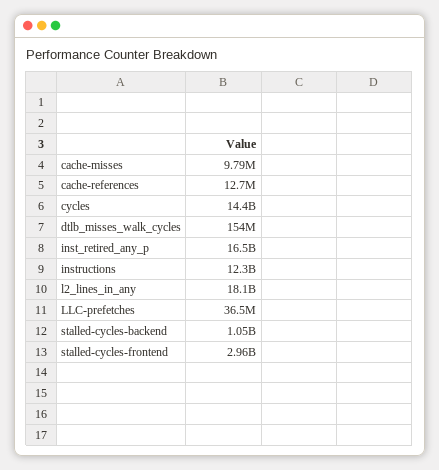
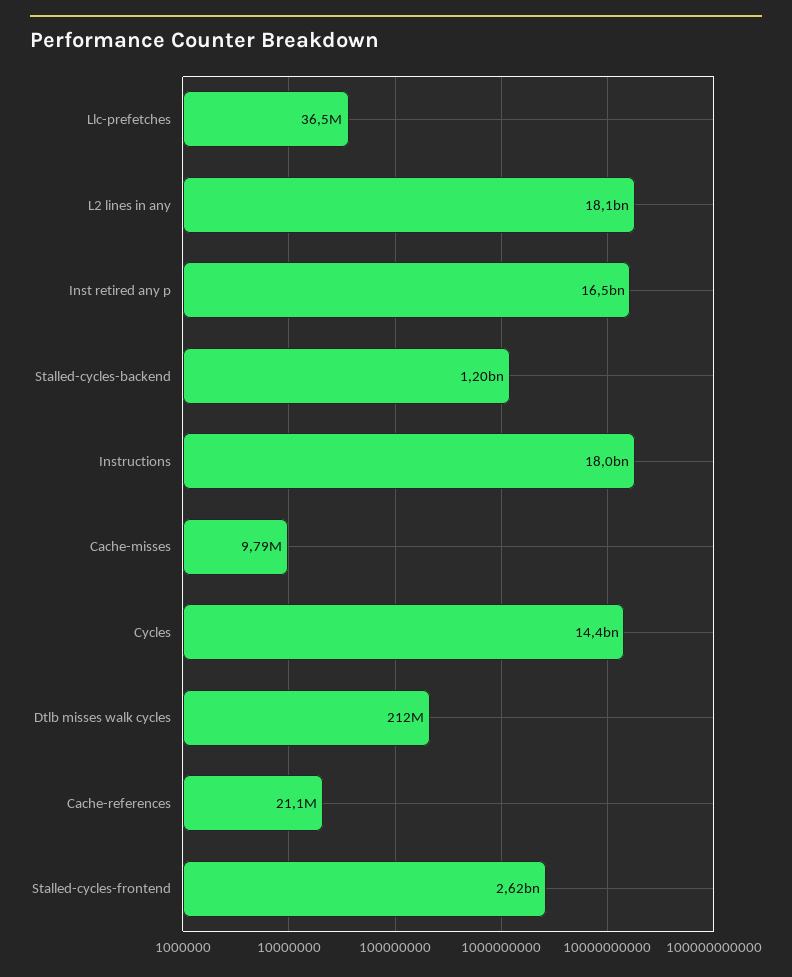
  {
    "cache-misses": 9790000,
-   "cache-references": 12700000,
+   "cache-references": 21100000,
    "cycles": 14400000000,
-   "dtlb_misses_walk_cycles": 154000000,
+   "dtlb_misses_walk_cycles": 212000000,
    "inst_retired_any_p": 16500000000,
-   "instructions": 12300000000,
+   "instructions": 18000000000,
    "l2_lines_in_any": 18100000000,
    "LLC-prefetches": 36500000,
-   "stalled-cycles-backend": 1050000000,
+   "stalled-cycles-backend": 1200000000,
-   "stalled-cycles-frontend": 2960000000
+   "stalled-cycles-frontend": 2620000000
  }

